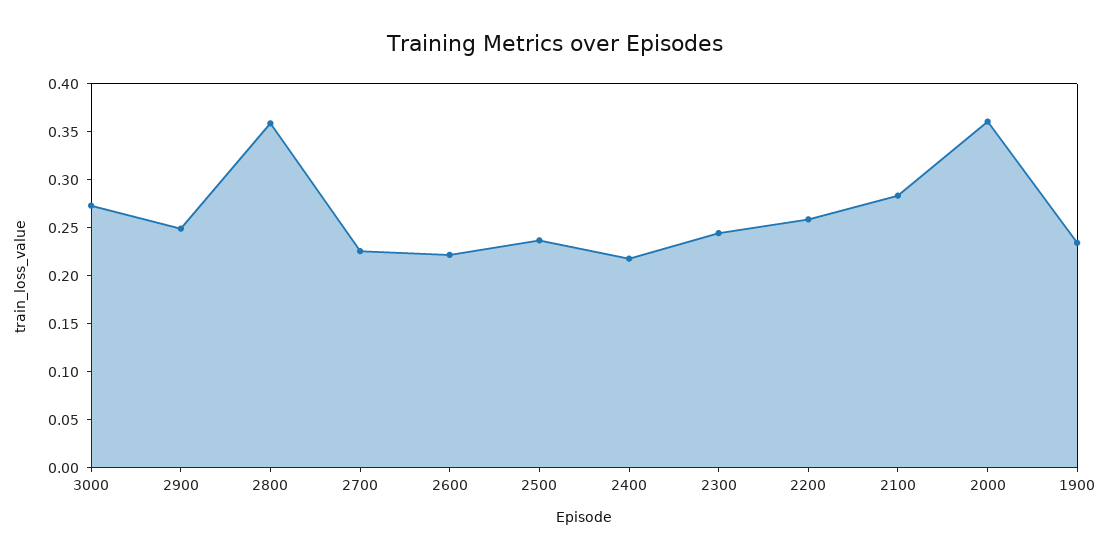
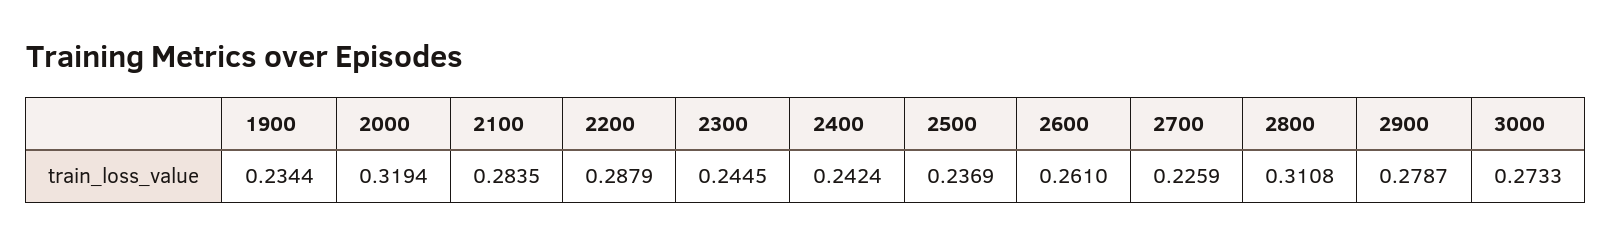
  {
    "3000": 0.2733,
-   "2900": 0.25,
+   "2900": 0.2787,
-   "2800": 0.36,
+   "2800": 0.3108,
    "2700": 0.2259,
-   "2600": 0.22,
+   "2600": 0.261,
    "2500": 0.2369,
-   "2400": 0.22,
+   "2400": 0.2424,
    "2300": 0.2445,
-   "2200": 0.26,
+   "2200": 0.2879,
    "2100": 0.2835,
-   "2000": 0.36,
+   "2000": 0.3194,
    "1900": 0.2344
  }

